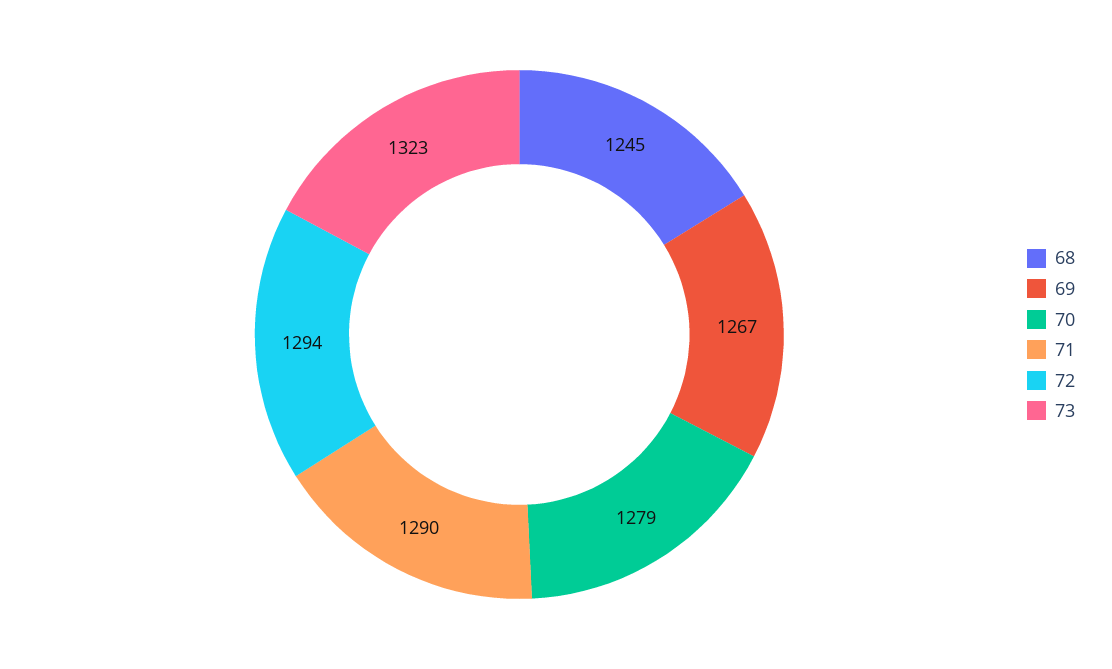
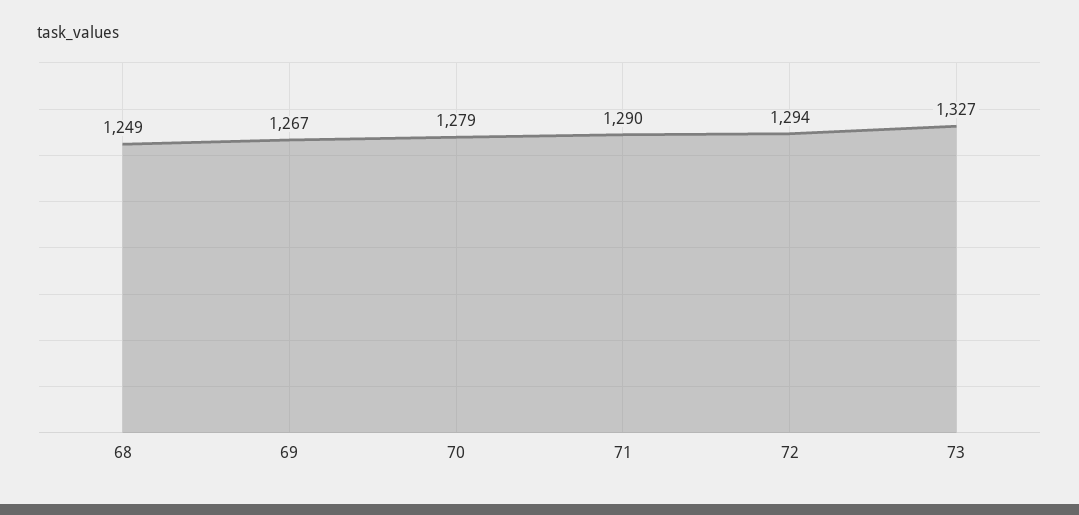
  {
-   "68": 1245,
+   "68": 1249,
    "69": 1267,
    "70": 1279,
    "71": 1290,
    "72": 1294,
-   "73": 1323
+   "73": 1327
  }

